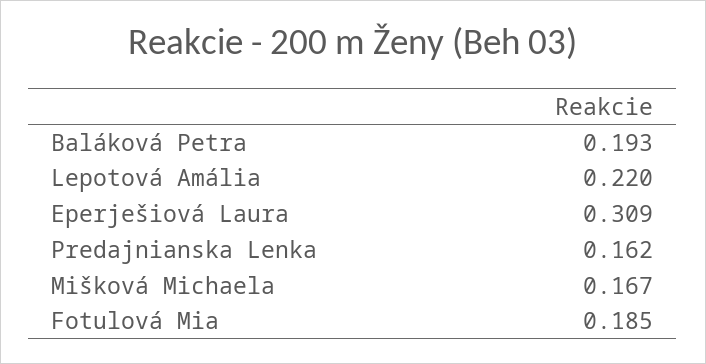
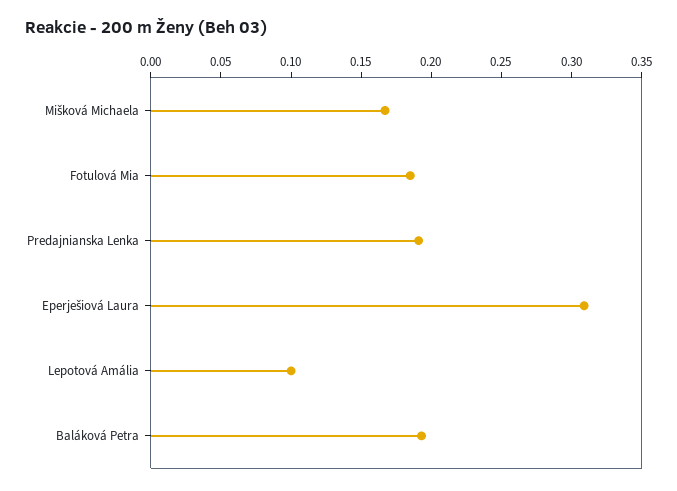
  {
    "Baláková Petra": 0.193,
-   "Lepotová Amália": 0.22,
+   "Lepotová Amália": 0.1,
    "Eperješiová Laura": 0.309,
-   "Predajnianska Lenka": 0.162,
+   "Predajnianska Lenka": 0.19,
    "Mišková Michaela": 0.167,
    "Fotulová Mia": 0.185
  }

